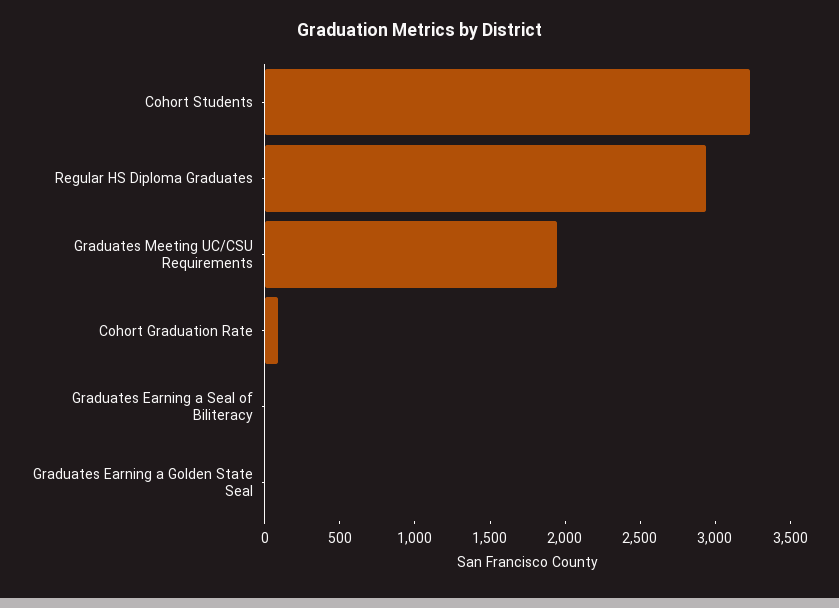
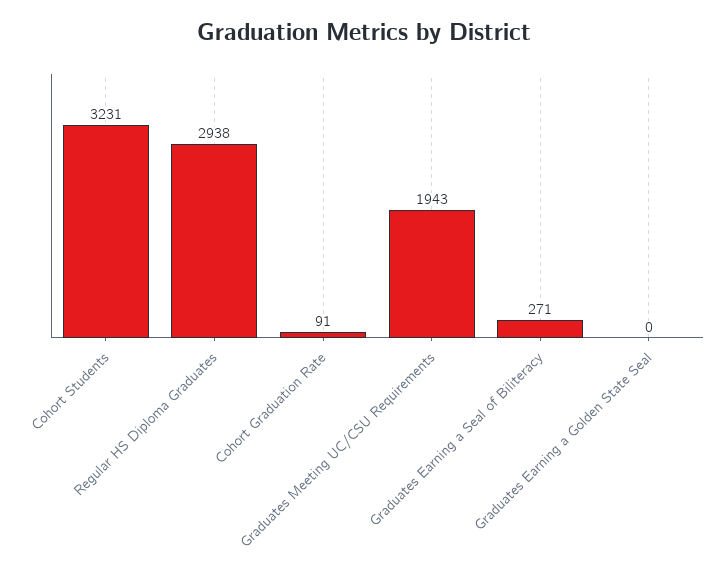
  {
    "Cohort Students": 3231,
    "Regular HS Diploma Graduates": 2938,
    "Graduates Meeting UC/CSU Requirements": 1943,
    "Cohort Graduation Rate": 91,
-   "Graduates Earning a Seal of Biliteracy": 0,
+   "Graduates Earning a Seal of Biliteracy": 271,
    "Graduates Earning a Golden State Seal": 0
  }

